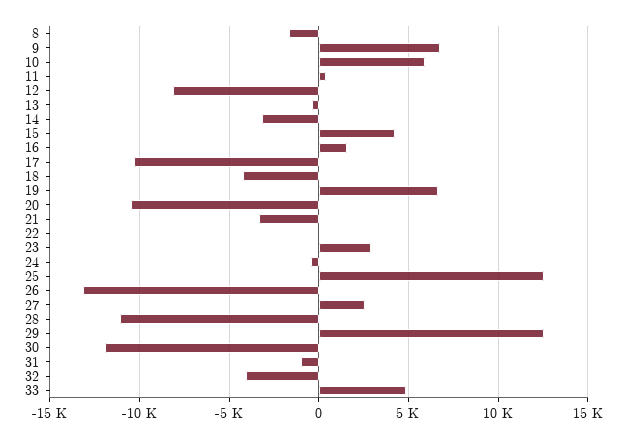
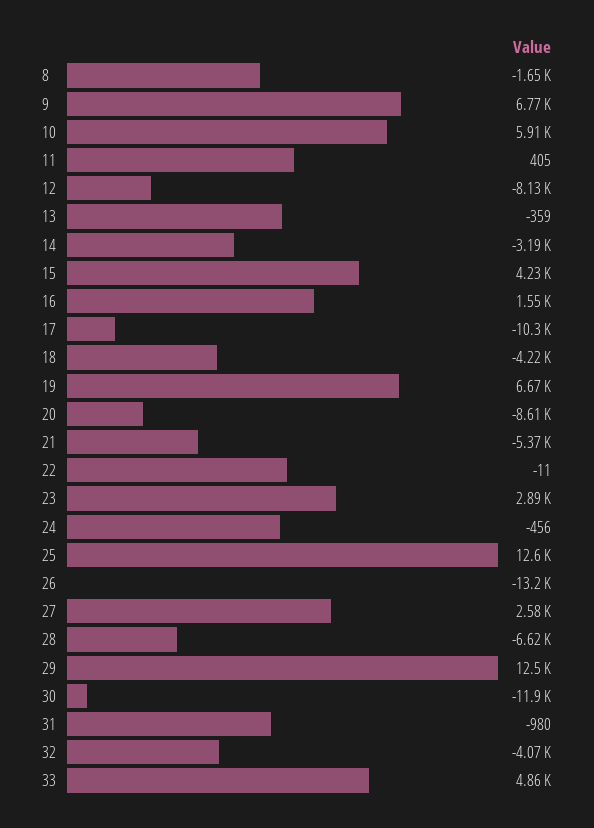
  {
    "8": -1650,
    "9": 6770,
    "10": 5910,
    "11": 405,
    "12": -8130,
    "13": -359,
    "14": -3190,
    "15": 4230,
    "16": 1550,
    "17": -10300,
    "18": -4220,
    "19": 6670,
-   "20": -10500,
+   "20": -8610,
-   "21": -3500,
+   "21": -5370,
    "22": -11,
    "23": 2890,
    "24": -456,
    "25": 12600,
    "26": -13200,
    "27": 2580,
-   "28": -11000,
+   "28": -6620,
    "29": 12500,
    "30": -11900,
    "31": -980,
    "32": -4070,
    "33": 4860
  }

